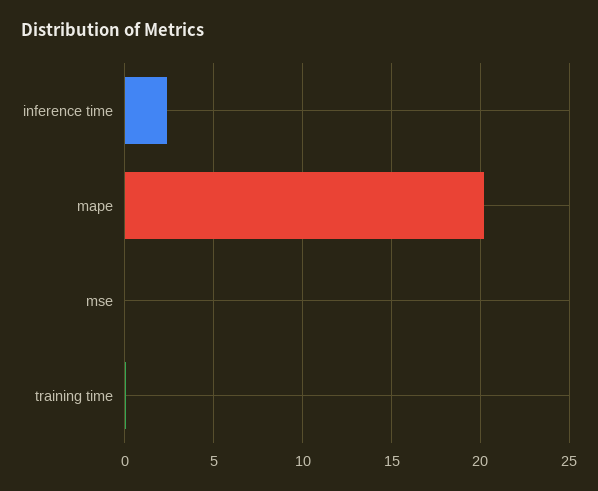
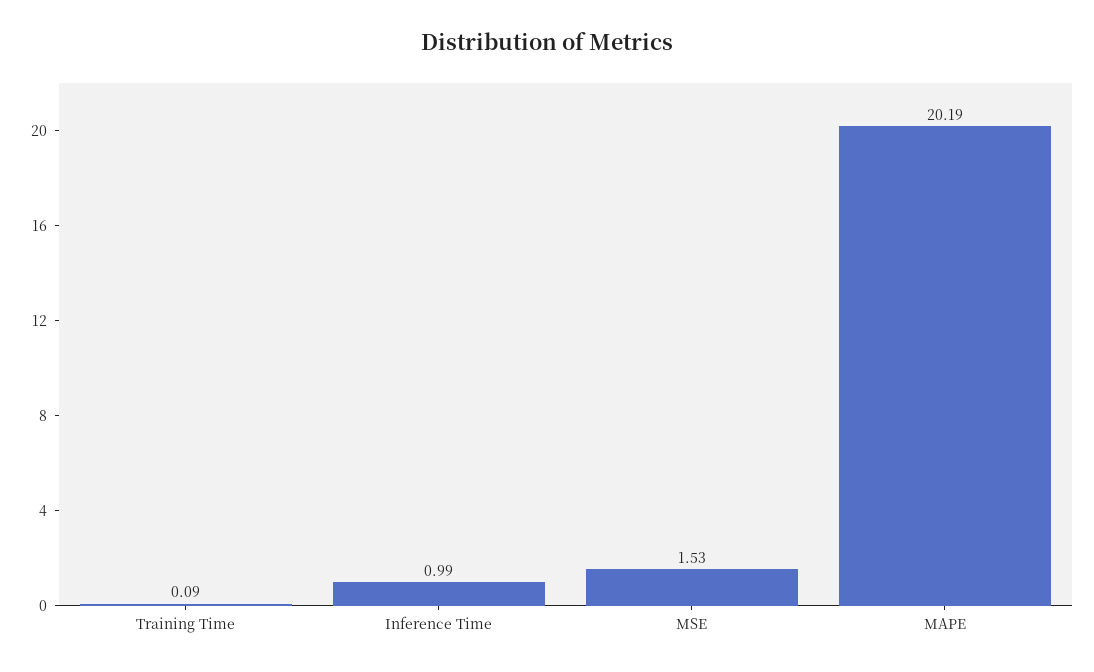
  {
-   "inference time": 2.5,
+   "inference time": 0.99,
    "mape": 20.19,
-   "mse": 0,
+   "mse": 1.53,
    "training time": 0.09
  }

